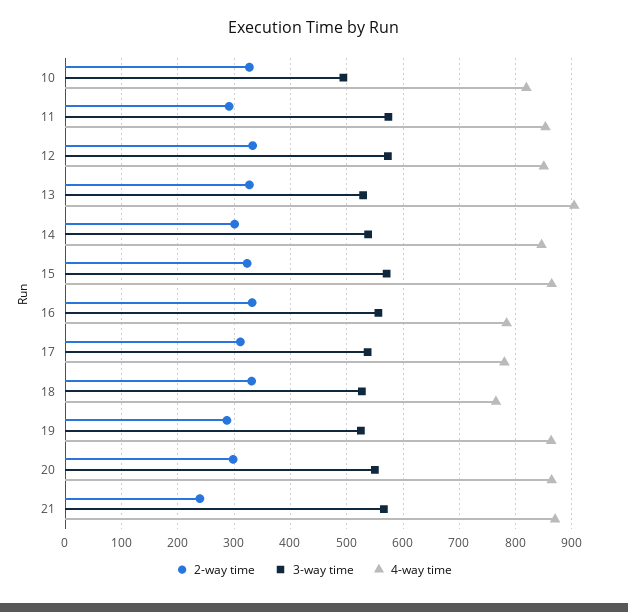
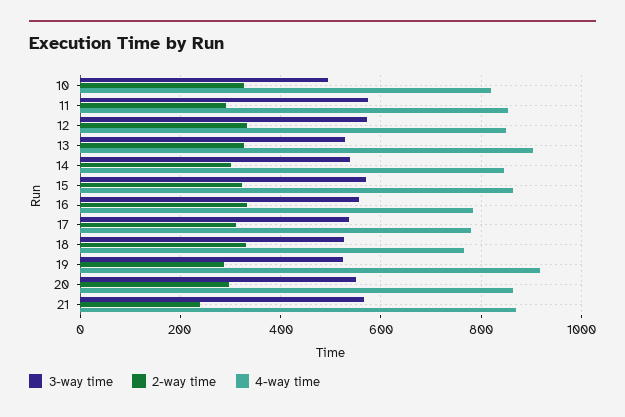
  {
    "2-way time": {
      "10": 320,
      "11": 300,
      "12": 340,
      "13": 320,
      "14": 300,
      "15": 320,
      "16": 340,
      "17": 320,
      "18": 340,
      "19": 280,
      "20": 300,
      "21": 240
    },
    "3-way time": {
      "10": 500,
      "11": 580,
      "12": 580,
      "13": 520,
      "14": 540,
      "15": 580,
      "16": 560,
      "17": 540,
      "18": 520,
      "19": 520,
      "20": 560,
      "21": 560
    },
    "4-way time": {
      "10": 820,
      "11": 860,
      "12": 860,
      "13": 900,
      "14": 840,
      "15": 860,
      "16": 780,
      "17": 780,
      "18": 760,
-     "19": 860,
+     "19": 920,
      "20": 860,
      "21": 880
    }
  }

